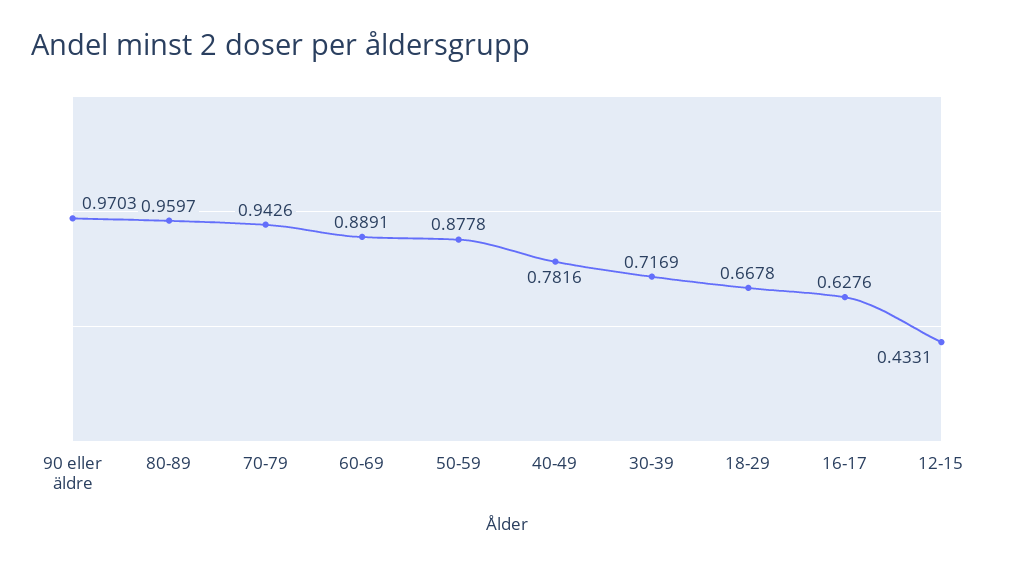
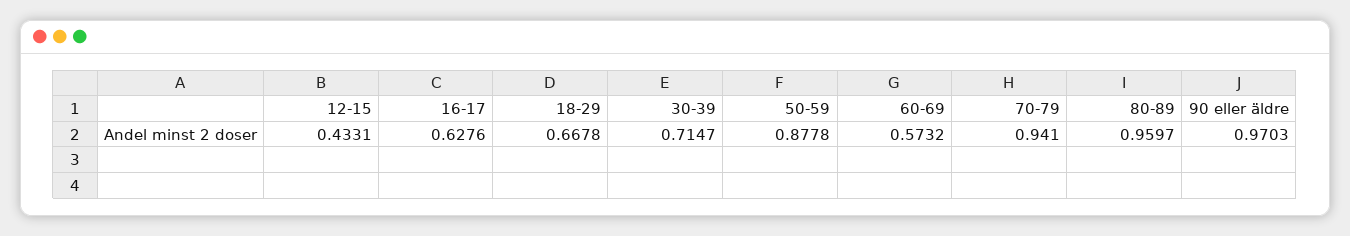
  {
    "90 eller äldre": 0.9703,
    "80-89": 0.9597,
-   "70-79": 0.9426,
+   "70-79": 0.941,
-   "60-69": 0.8891,
+   "60-69": 0.5732,
    "50-59": 0.8778,
-   "40-49": 0.7816,
-   "30-39": 0.7169,
+   "30-39": 0.7147,
    "18-29": 0.6678,
    "16-17": 0.6276,
    "12-15": 0.4331
  }

